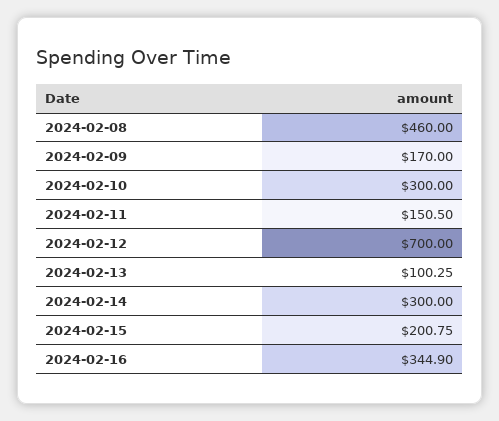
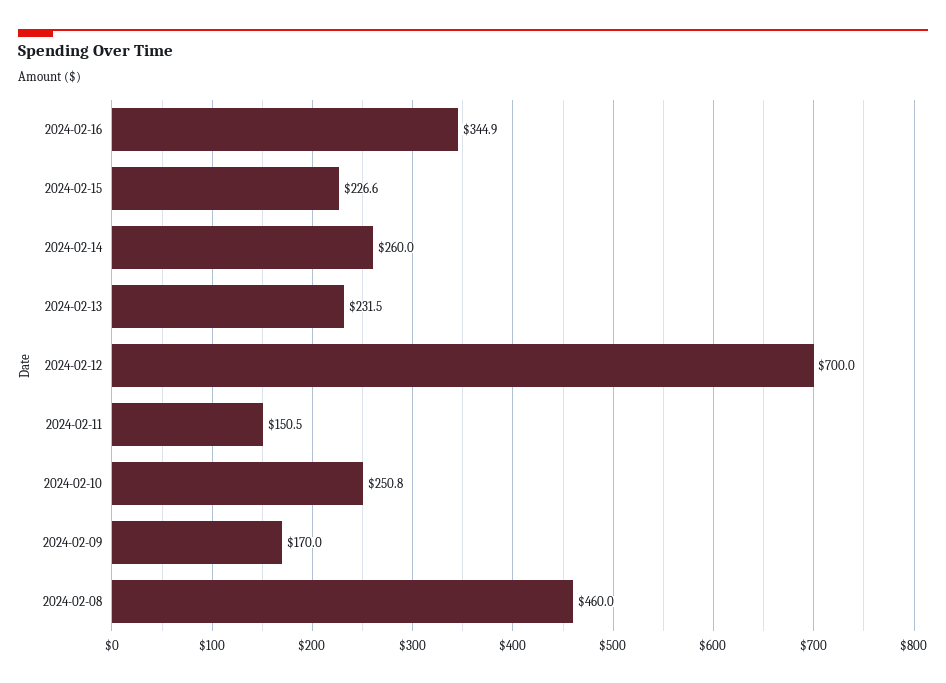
  {
    "2024-02-08": 460,
    "2024-02-09": 170,
-   "2024-02-10": 300,
+   "2024-02-10": 250.8,
    "2024-02-11": 150.5,
    "2024-02-12": 700,
-   "2024-02-13": 100.25,
+   "2024-02-13": 231.5,
-   "2024-02-14": 300,
+   "2024-02-14": 260,
-   "2024-02-15": 200.75,
+   "2024-02-15": 226.6,
    "2024-02-16": 344.9
  }

